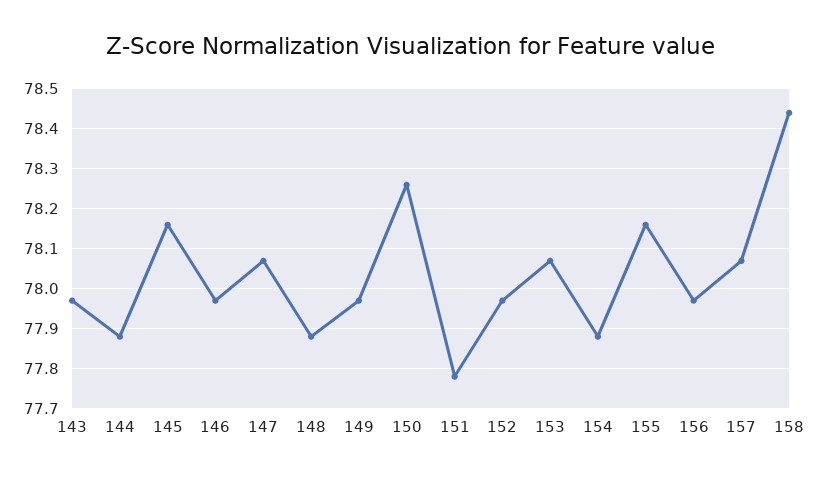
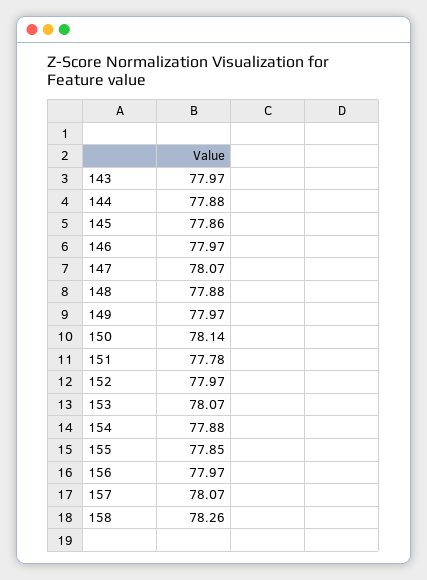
  {
    "143": 77.97,
    "144": 77.88,
-   "145": 78.15,
+   "145": 77.86,
    "146": 77.97,
    "147": 78.07,
    "148": 77.88,
    "149": 77.97,
-   "150": 78.25,
+   "150": 78.14,
    "151": 77.78,
    "152": 77.97,
    "153": 78.07,
    "154": 77.88,
-   "155": 78.15,
+   "155": 77.85,
    "156": 77.97,
    "157": 78.07,
-   "158": 78.45
+   "158": 78.26
  }

